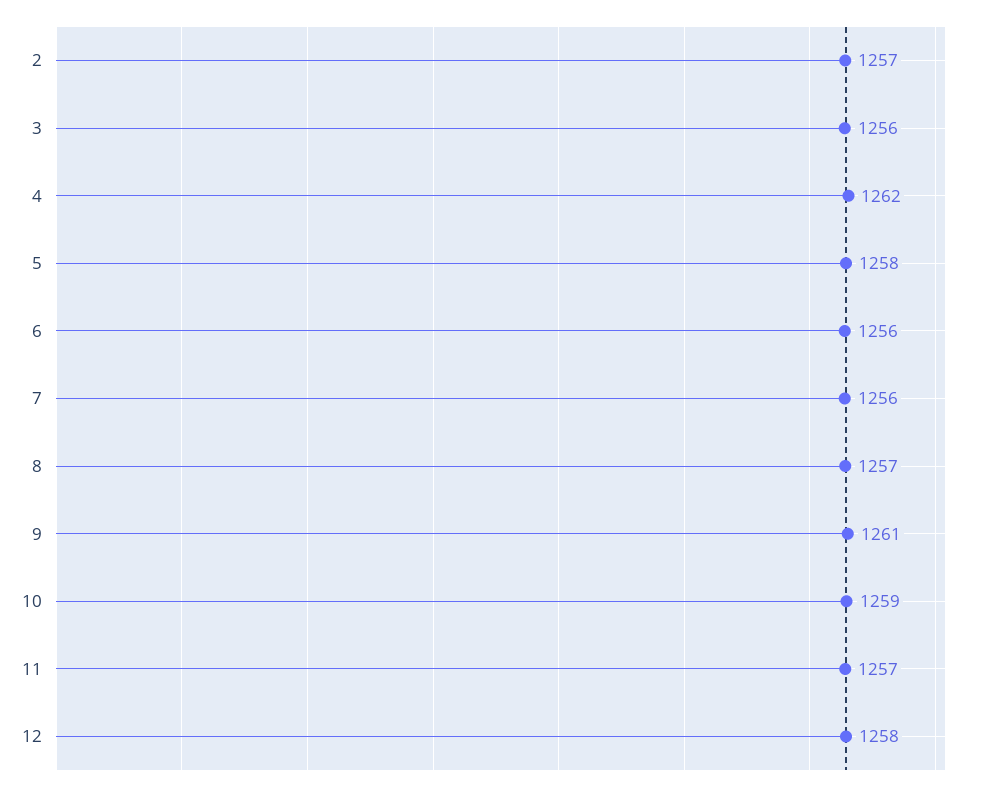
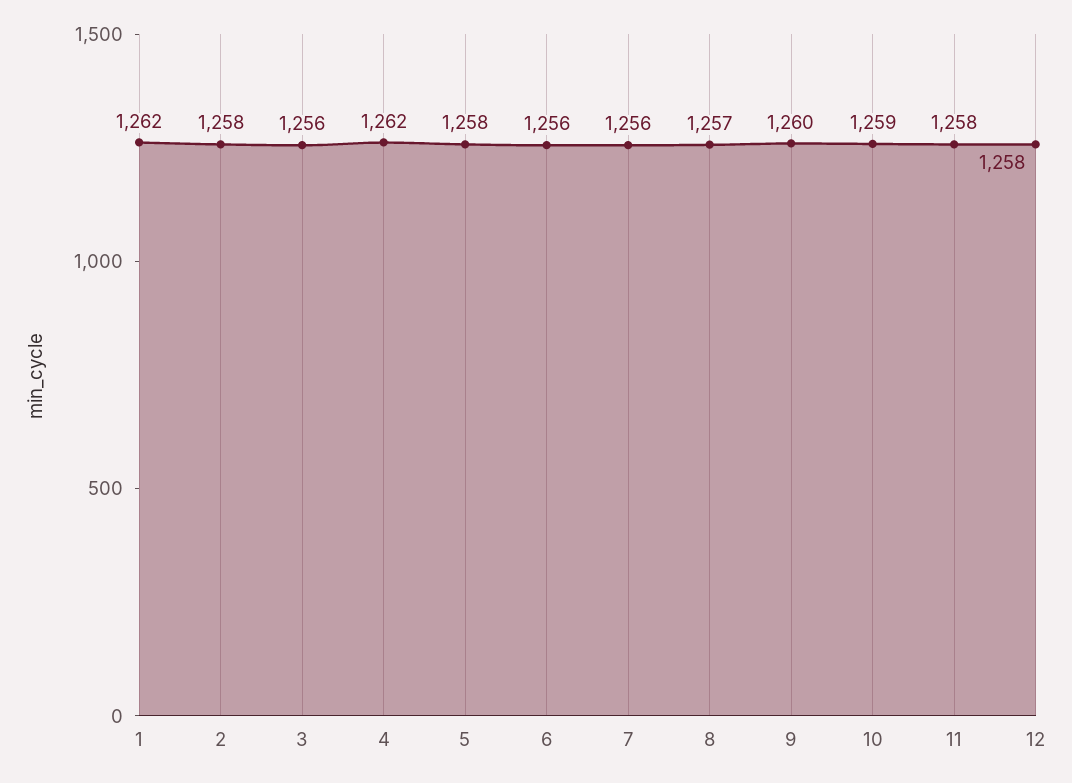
  {
-   "2": 1257,
+   "2": 1258,
    "3": 1256,
    "4": 1262,
    "5": 1258,
    "6": 1256,
    "7": 1256,
    "8": 1257,
-   "9": 1261,
+   "9": 1260,
    "10": 1259,
-   "11": 1257,
+   "11": 1258,
-   "12": 1258
+   "12": 1258,
+   "1": 1262
  }

